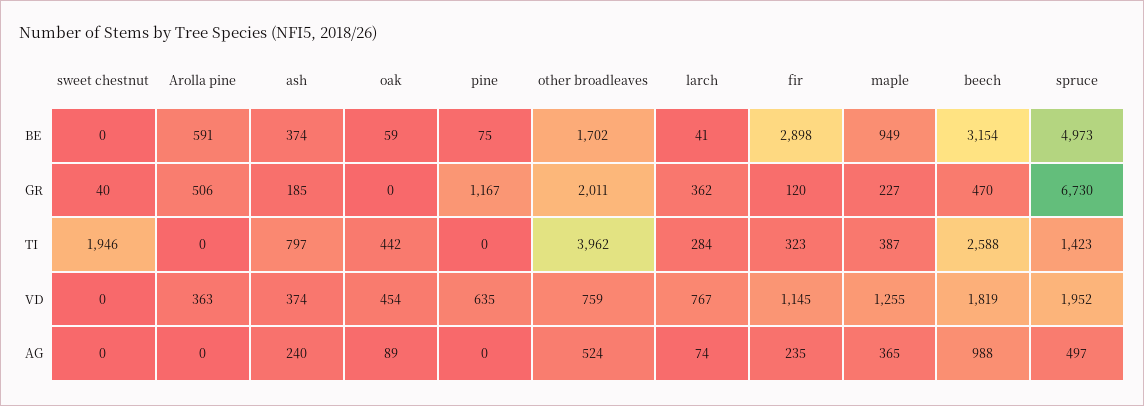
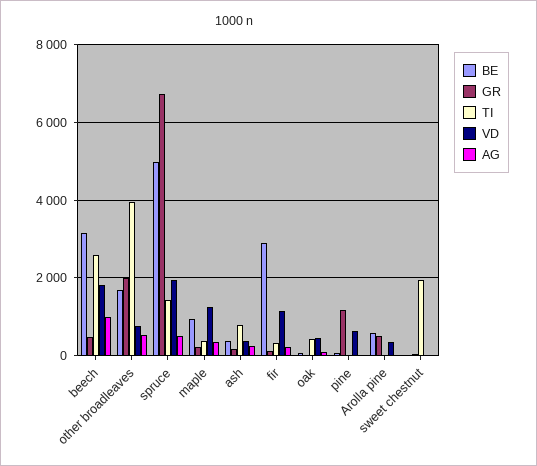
  {
    "BE": {
      "sweet chestnut": 0,
      "Arolla pine": 591,
      "ash": 374,
      "oak": 59,
      "pine": 75,
      "other broadleaves": 1702,
-     "larch": 41,
      "fir": 2898,
      "maple": 949,
      "beech": 3154,
      "spruce": 4973
    },
    "GR": {
      "sweet chestnut": 40,
      "Arolla pine": 506,
      "ash": 185,
      "oak": 0,
      "pine": 1167,
      "other broadleaves": 2011,
-     "larch": 362,
      "fir": 120,
      "maple": 227,
      "beech": 470,
      "spruce": 6730
    },
    "TI": {
      "sweet chestnut": 1946,
      "Arolla pine": 0,
      "ash": 797,
      "oak": 442,
      "pine": 0,
      "other broadleaves": 3962,
-     "larch": 284,
      "fir": 323,
      "maple": 387,
      "beech": 2588,
      "spruce": 1423
    },
    "VD": {
      "sweet chestnut": 0,
      "Arolla pine": 363,
      "ash": 374,
      "oak": 454,
      "pine": 635,
      "other broadleaves": 759,
-     "larch": 767,
      "fir": 1145,
      "maple": 1255,
      "beech": 1819,
      "spruce": 1952
    },
    "AG": {
      "sweet chestnut": 0,
      "Arolla pine": 0,
      "ash": 240,
      "oak": 89,
      "pine": 0,
      "other broadleaves": 524,
-     "larch": 74,
      "fir": 235,
      "maple": 365,
      "beech": 988,
      "spruce": 497
    }
  }

